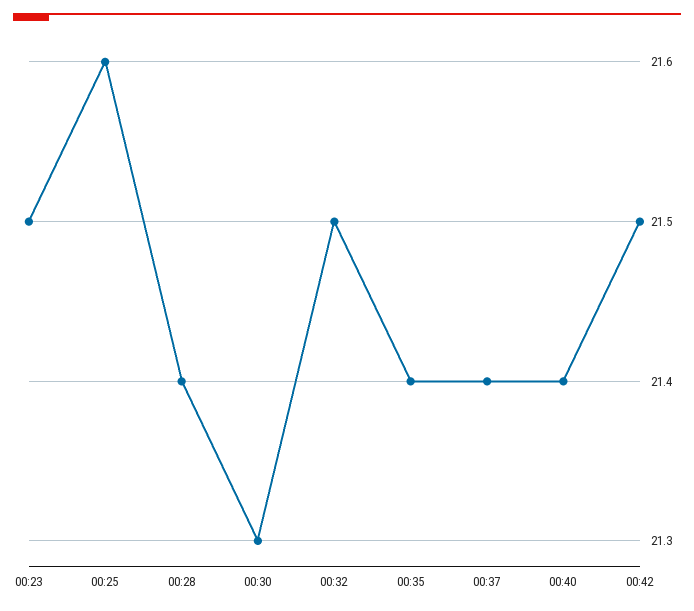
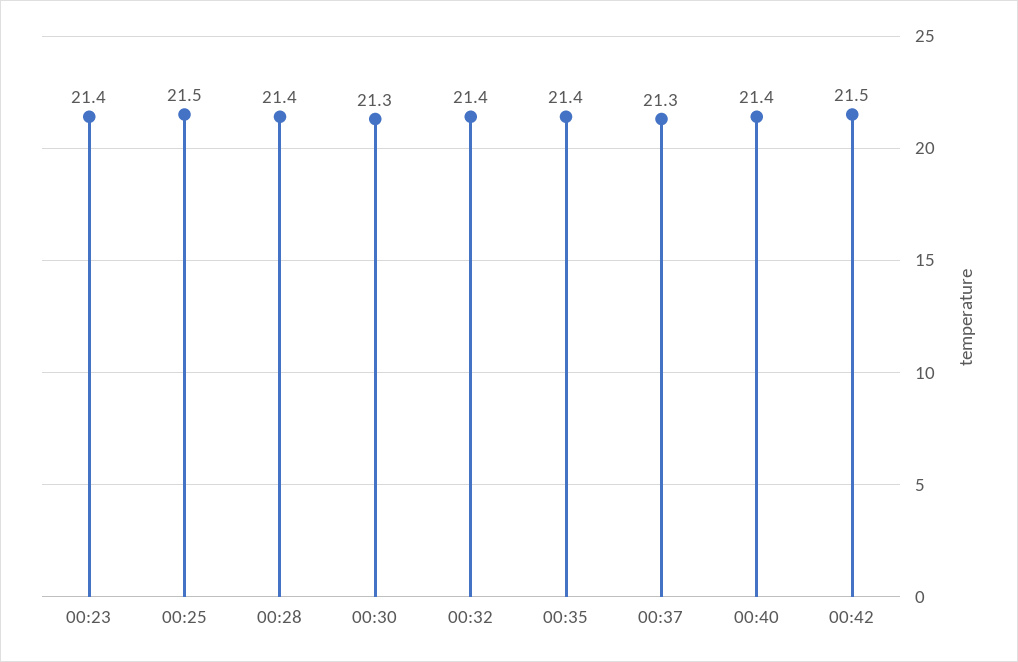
  {
-   "00:23": 21.5,
+   "00:23": 21.4,
-   "00:25": 21.6,
+   "00:25": 21.5,
    "00:28": 21.4,
    "00:30": 21.3,
-   "00:32": 21.5,
+   "00:32": 21.4,
    "00:35": 21.4,
-   "00:37": 21.4,
+   "00:37": 21.3,
    "00:40": 21.4,
    "00:42": 21.5
  }

